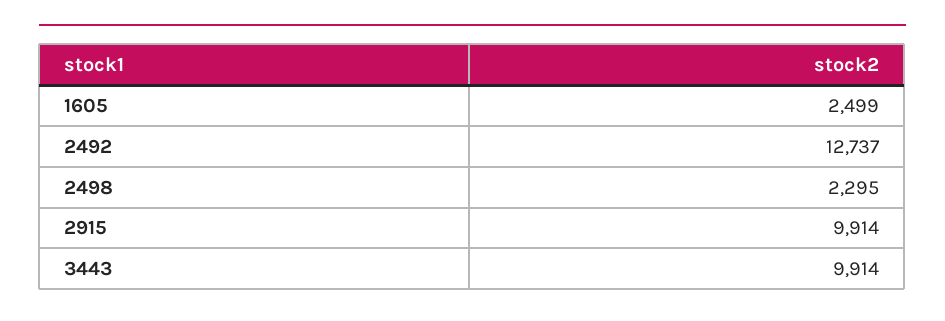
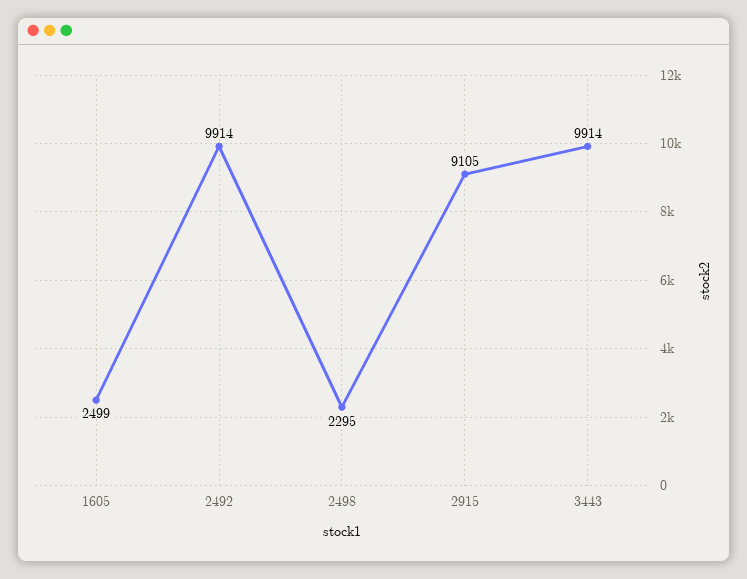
  {
    "1605": 2499,
-   "2492": 12737,
+   "2492": 9914,
    "2498": 2295,
-   "2915": 9914,
+   "2915": 9105,
    "3443": 9914
  }

